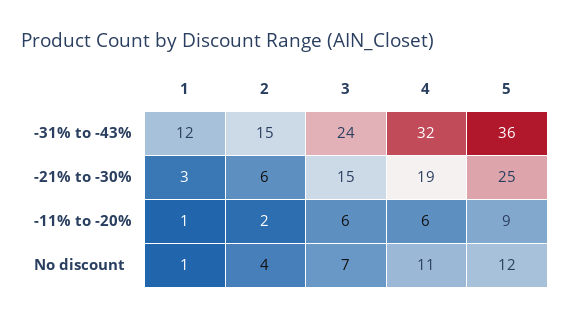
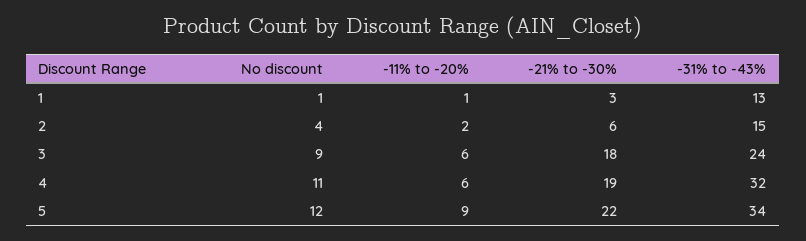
  {
    "1": {
-     "-31% to -43%": 12,
+     "-31% to -43%": 13,
      "-21% to -30%": 3,
      "-11% to -20%": 1,
      "No discount": 1
    },
    "2": {
      "-31% to -43%": 15,
      "-21% to -30%": 6,
      "-11% to -20%": 2,
      "No discount": 4
    },
    "3": {
      "-31% to -43%": 24,
-     "-21% to -30%": 15,
+     "-21% to -30%": 18,
      "-11% to -20%": 6,
-     "No discount": 7
+     "No discount": 9
    },
    "4": {
      "-31% to -43%": 32,
      "-21% to -30%": 19,
      "-11% to -20%": 6,
      "No discount": 11
    },
    "5": {
-     "-31% to -43%": 36,
+     "-31% to -43%": 34,
-     "-21% to -30%": 25,
+     "-21% to -30%": 22,
      "-11% to -20%": 9,
      "No discount": 12
    }
  }

